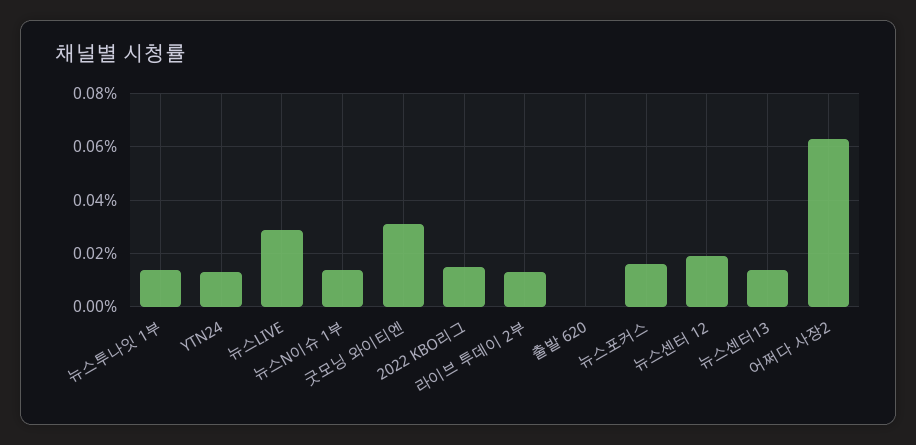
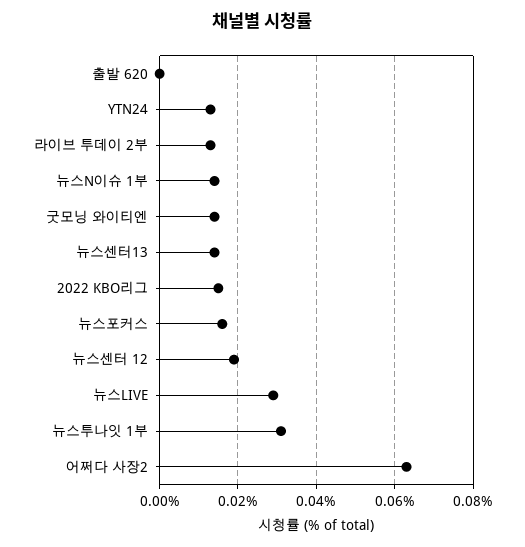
  {
-   "뉴스투나잇 1부": 0.015,
+   "뉴스투나잇 1부": 0.03,
    "YTN24": 0.015,
    "뉴스LIVE": 0.03,
    "뉴스N이슈 1부": 0.015,
-   "굿모닝 와이티엔": 0.03,
+   "굿모닝 와이티엔": 0.015,
    "2022 KBO리그": 0.015,
    "라이브 투데이 2부": 0.015,
    "출발 620": 0,
    "뉴스포커스": 0.015,
    "뉴스센터 12": 0.02,
    "뉴스센터13": 0.015,
    "어쩌다 사장2": 0.065
  }

